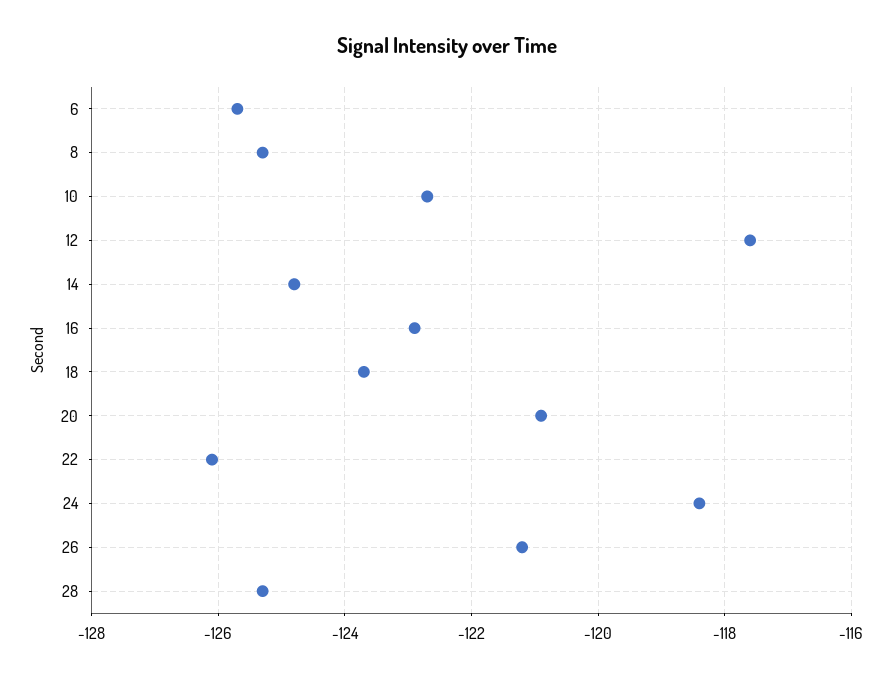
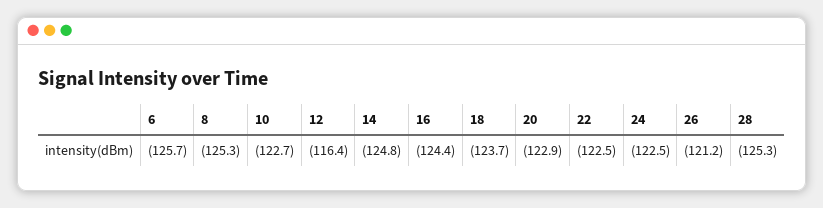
  {
    "6": -125.7,
    "8": -125.3,
    "10": -122.7,
-   "12": -117.5,
+   "12": -116.4,
    "14": -124.8,
-   "16": -123,
+   "16": -124.4,
    "18": -123.7,
-   "20": -121,
+   "20": -122.9,
-   "22": -126,
+   "22": -122.5,
-   "24": -118.5,
+   "24": -122.5,
    "26": -121.2,
    "28": -125.3
  }

